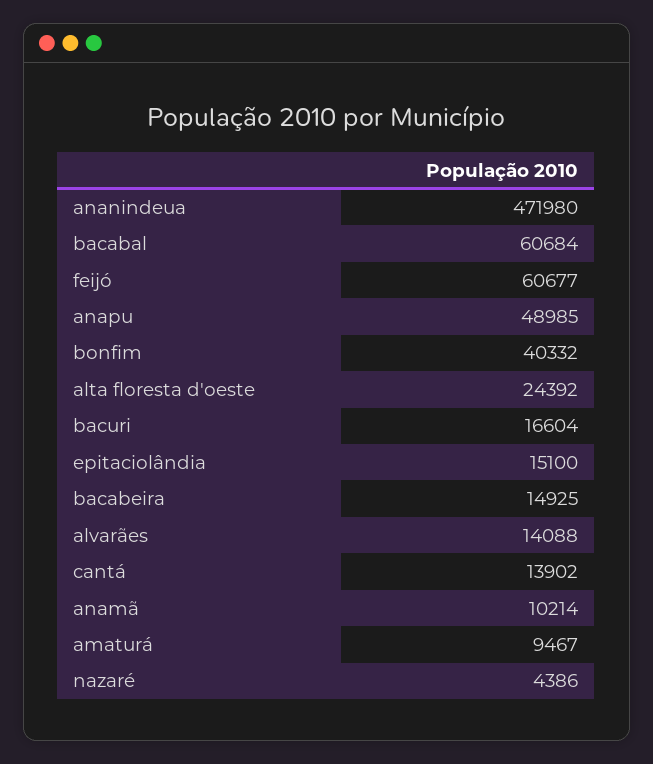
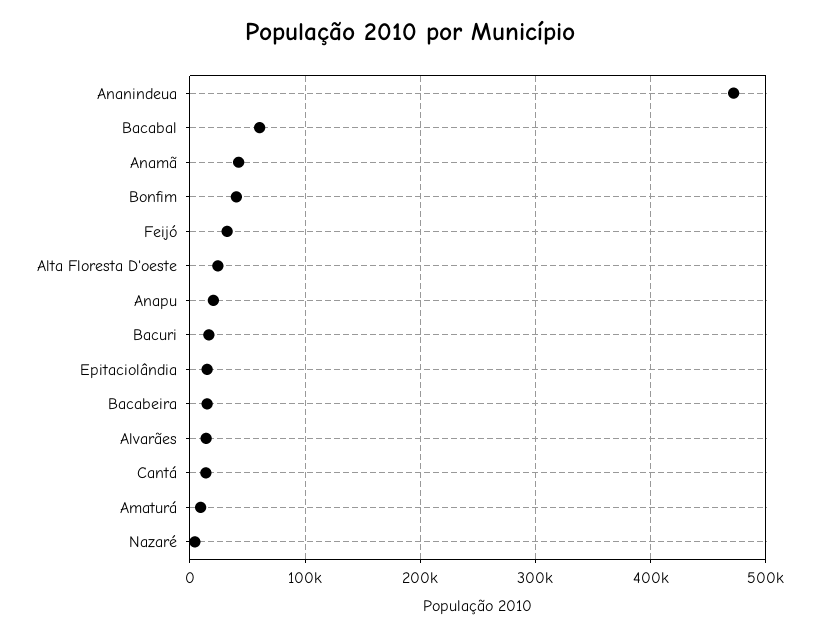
  {
    "ananindeua": 471980,
    "bacabal": 60684,
-   "feijó": 60677,
+   "feijó": 30000,
-   "anapu": 48985,
+   "anapu": 20000,
    "bonfim": 40332,
    "alta floresta d'oeste": 24392,
    "bacuri": 16604,
    "epitaciolândia": 15100,
    "bacabeira": 14925,
    "alvarães": 14088,
    "cantá": 13902,
-   "anamã": 10214,
+   "anamã": 40000,
    "amaturá": 9467,
    "nazaré": 4386
  }

